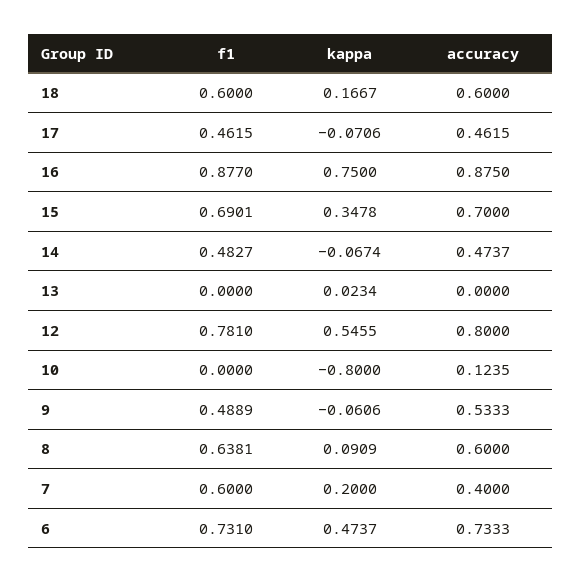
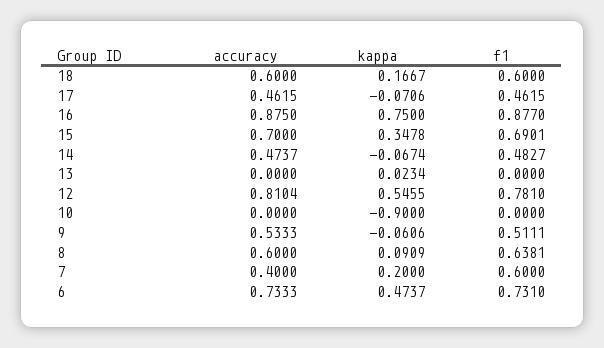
  {
    "f1": {
      "18": 0.6,
      "17": 0.4615,
      "16": 0.877,
      "15": 0.6901,
      "14": 0.4827,
      "13": 0,
      "12": 0.781,
      "10": 0,
-     "9": 0.4889,
+     "9": 0.5111,
      "8": 0.6381,
      "7": 0.6,
      "6": 0.731
    },
    "kappa": {
      "18": 0.1667,
      "17": -0.0706,
      "16": 0.75,
      "15": 0.3478,
      "14": -0.0674,
      "13": 0.0234,
      "12": 0.5455,
-     "10": -0.8,
+     "10": -0.9,
      "9": -0.0606,
      "8": 0.0909,
      "7": 0.2,
      "6": 0.4737
    },
    "accuracy": {
      "18": 0.6,
      "17": 0.4615,
      "16": 0.875,
      "15": 0.7,
      "14": 0.4737,
      "13": 0,
-     "12": 0.8,
+     "12": 0.8104,
-     "10": 0.1235,
+     "10": 0,
      "9": 0.5333,
      "8": 0.6,
      "7": 0.4,
      "6": 0.7333
    }
  }

